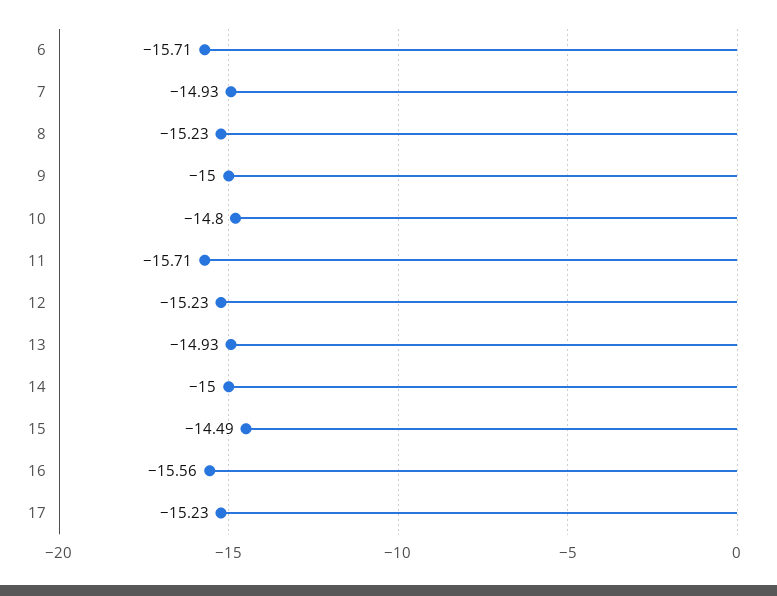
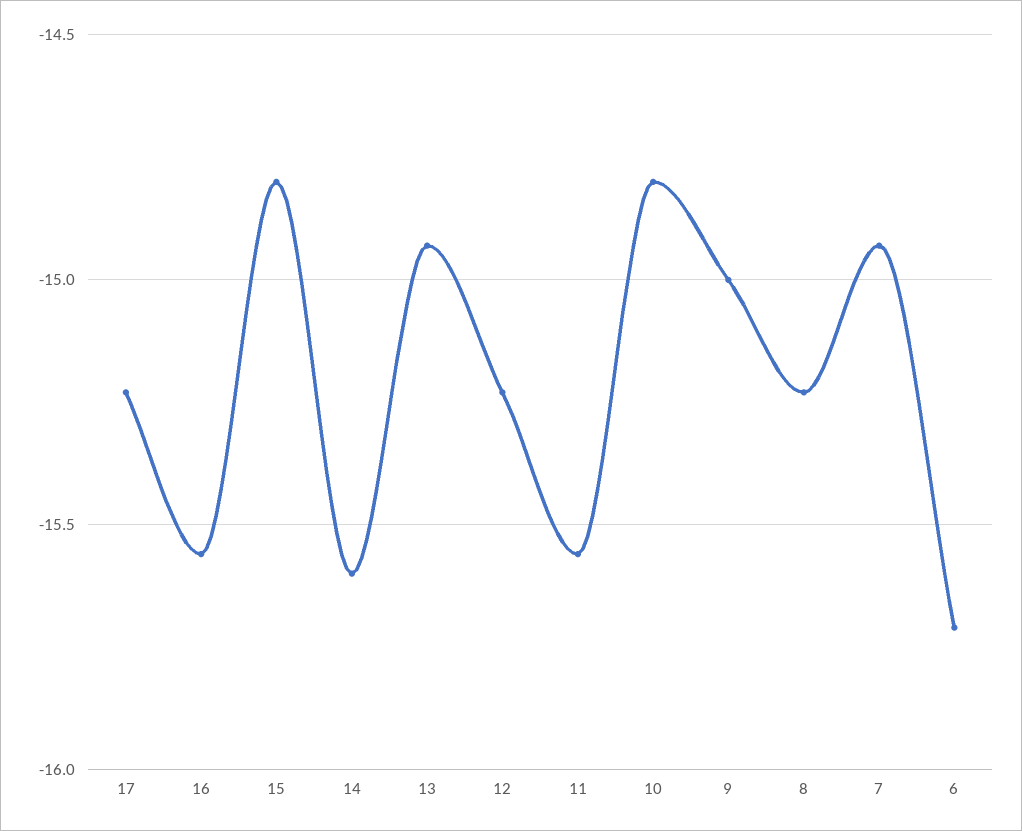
  {
    "6": -15.71,
    "7": -14.93,
    "8": -15.23,
    "9": -15,
    "10": -14.8,
-   "11": -15.71,
+   "11": -15.55,
    "12": -15.23,
    "13": -14.93,
-   "14": -15,
+   "14": -15.6,
-   "15": -14.49,
+   "15": -14.8,
    "16": -15.56,
    "17": -15.23
  }

